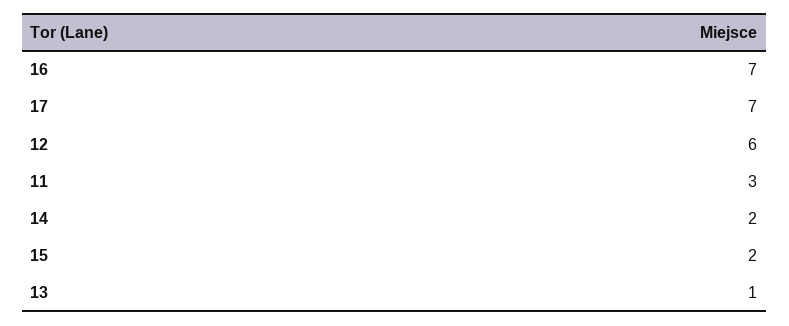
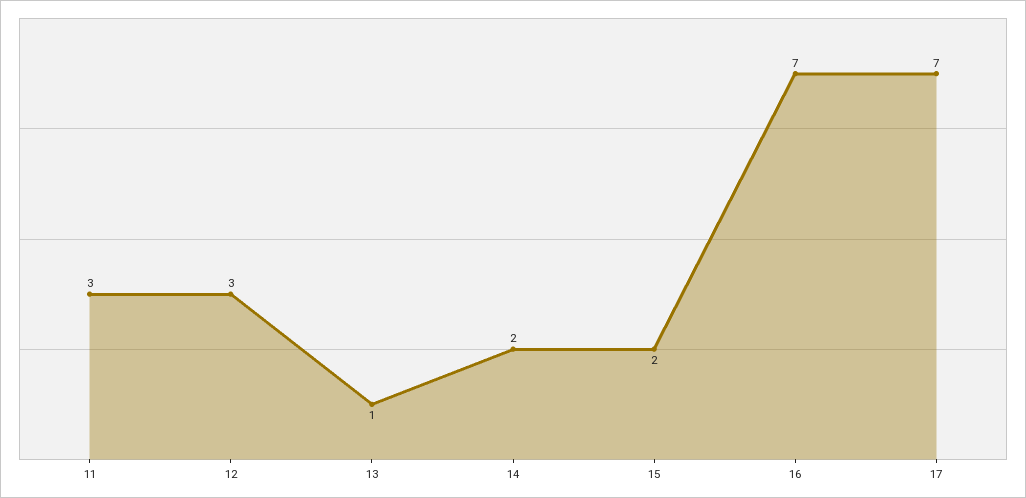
  {
    "16": 7,
    "17": 7,
-   "12": 6,
+   "12": 3,
    "11": 3,
    "14": 2,
    "15": 2,
    "13": 1
  }

